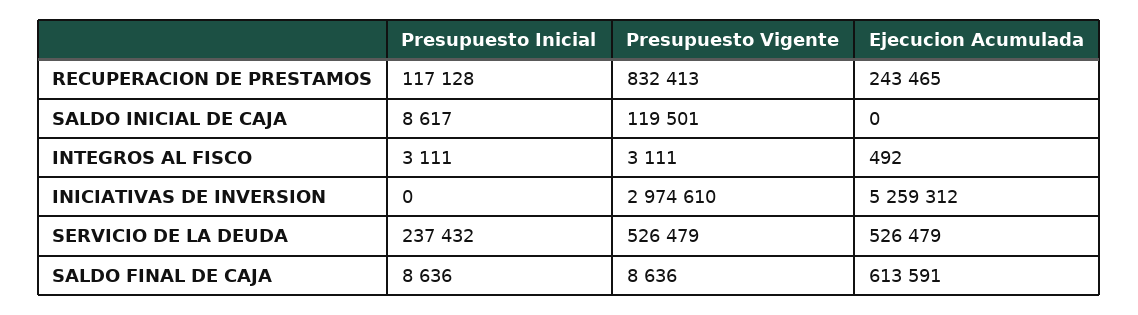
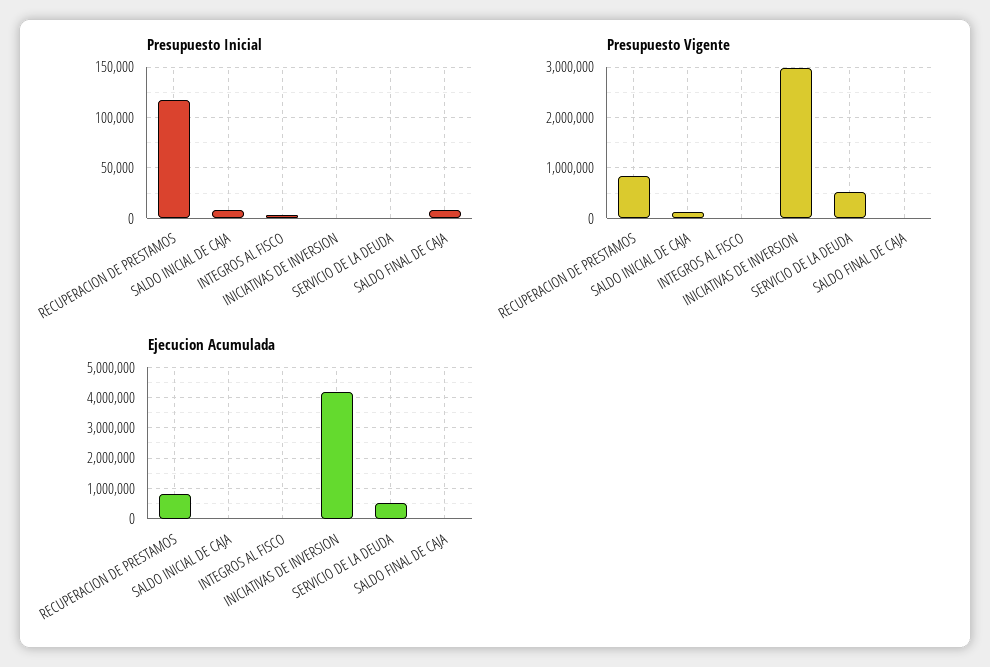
  {
    "Presupuesto Inicial": {
      "RECUPERACION DE PRESTAMOS": 117128,
      "SALDO INICIAL DE CAJA": 8617,
      "INTEGROS AL FISCO": 3111,
      "INICIATIVAS DE INVERSION": 0,
-     "SERVICIO DE LA DEUDA": 237432,
+     "SERVICIO DE LA DEUDA": 0,
      "SALDO FINAL DE CAJA": 8636
    },
    "Presupuesto Vigente": {
      "RECUPERACION DE PRESTAMOS": 832413,
      "SALDO INICIAL DE CAJA": 119501,
      "INTEGROS AL FISCO": 3111,
      "INICIATIVAS DE INVERSION": 2974610,
      "SERVICIO DE LA DEUDA": 526479,
      "SALDO FINAL DE CAJA": 8636
    },
    "Ejecucion Acumulada": {
-     "RECUPERACION DE PRESTAMOS": 243465,
+     "RECUPERACION DE PRESTAMOS": 800000,
      "SALDO INICIAL DE CAJA": 0,
      "INTEGROS AL FISCO": 492,
-     "INICIATIVAS DE INVERSION": 5259312,
+     "INICIATIVAS DE INVERSION": 4200000,
      "SERVICIO DE LA DEUDA": 526479,
-     "SALDO FINAL DE CAJA": 613591
+     "SALDO FINAL DE CAJA": 0
    }
  }

